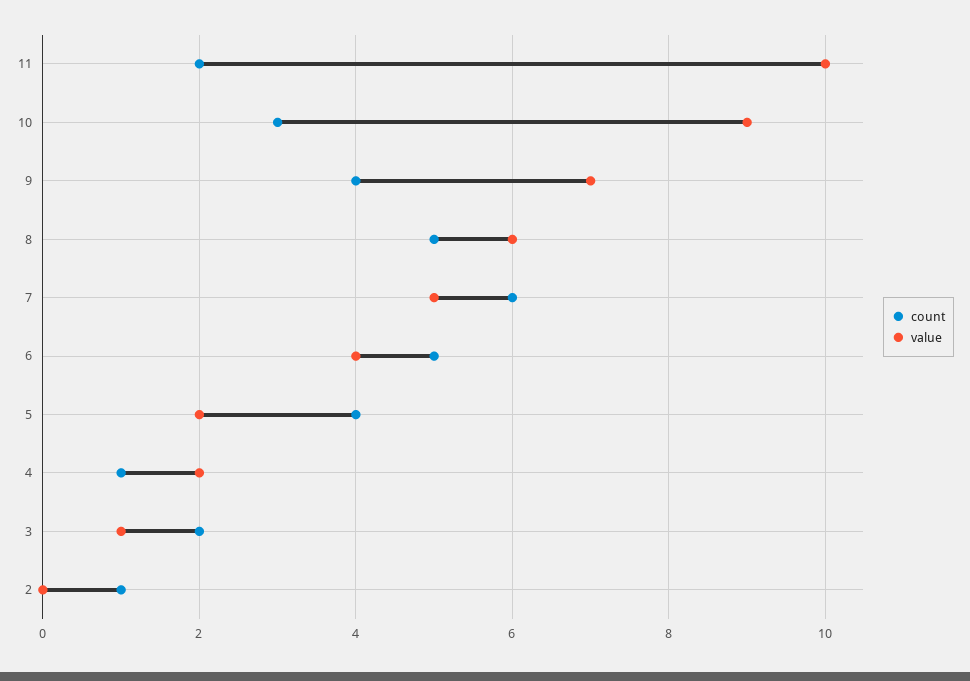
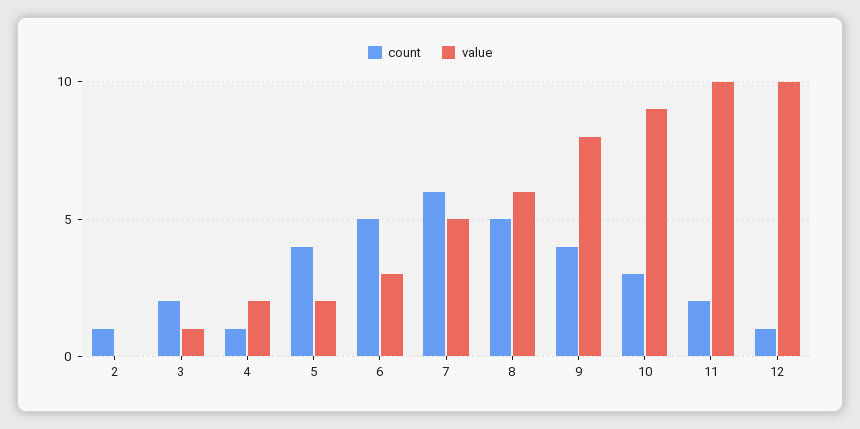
  {
    "count": {
      "11": 2,
      "10": 3,
      "9": 4,
      "8": 5,
      "7": 6,
      "6": 5,
      "5": 4,
      "4": 1,
      "3": 2,
-     "2": 1
+     "2": 1,
+     "12": 1
    },
    "value": {
      "11": 10,
      "10": 9,
-     "9": 7,
+     "9": 8,
      "8": 6,
      "7": 5,
-     "6": 4,
+     "6": 3,
      "5": 2,
      "4": 2,
      "3": 1,
-     "2": 0
+     "2": 0,
+     "12": 10
    }
  }

